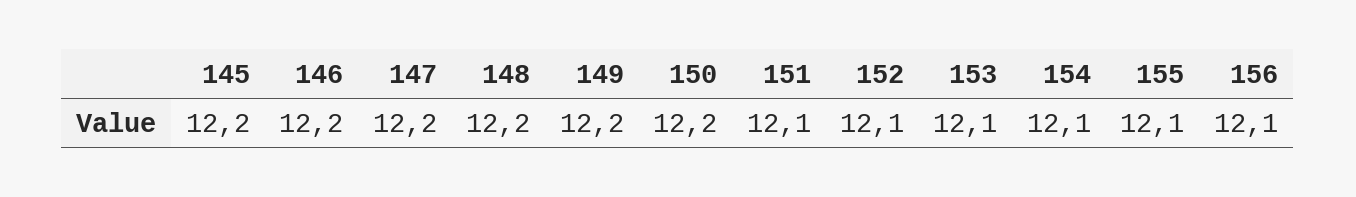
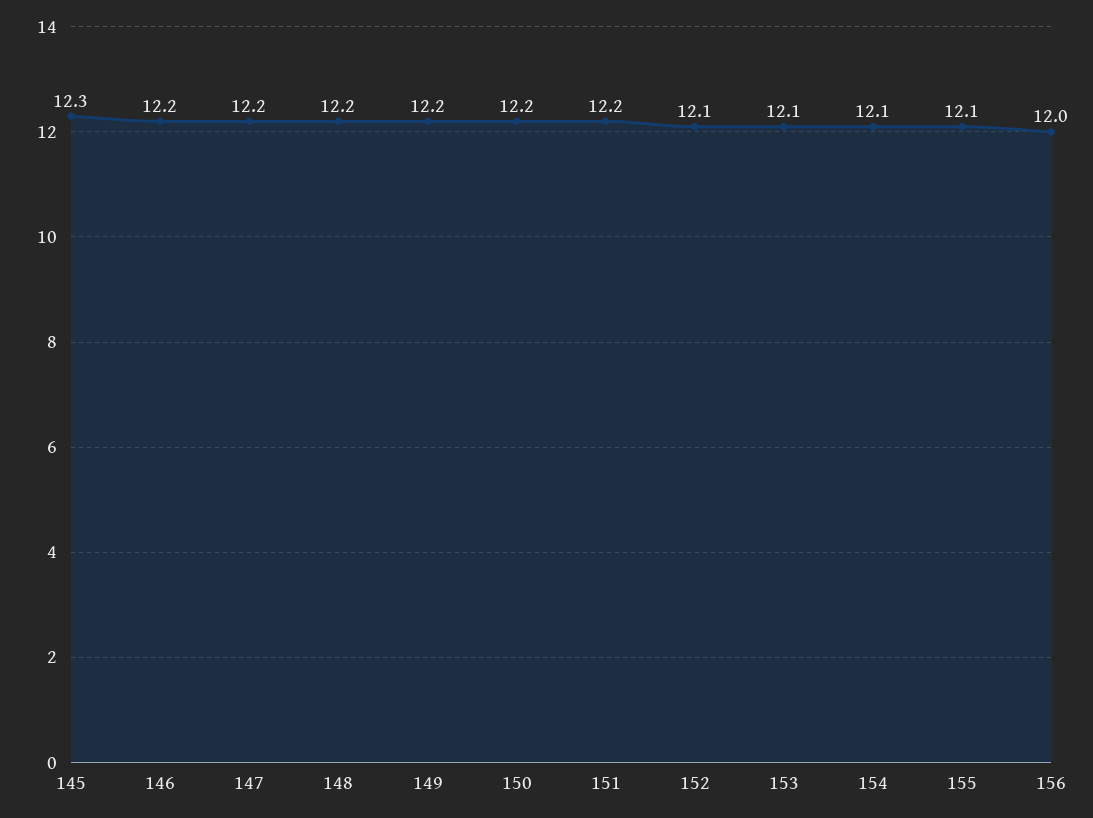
  {
-   "145": 12.2,
+   "145": 12.3,
    "146": 12.2,
    "147": 12.2,
    "148": 12.2,
    "149": 12.2,
    "150": 12.2,
-   "151": 12.1,
+   "151": 12.2,
    "152": 12.1,
    "153": 12.1,
    "154": 12.1,
    "155": 12.1,
-   "156": 12.1
+   "156": 12
  }

